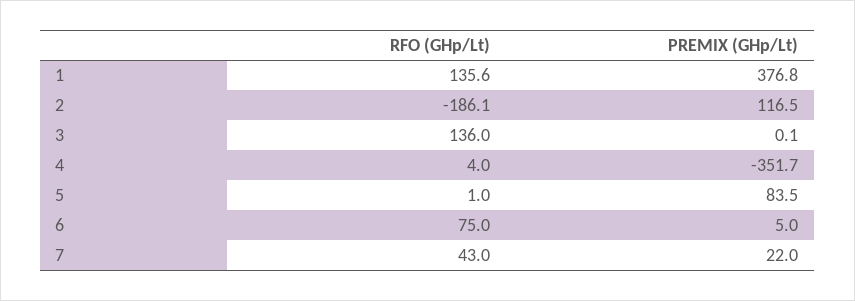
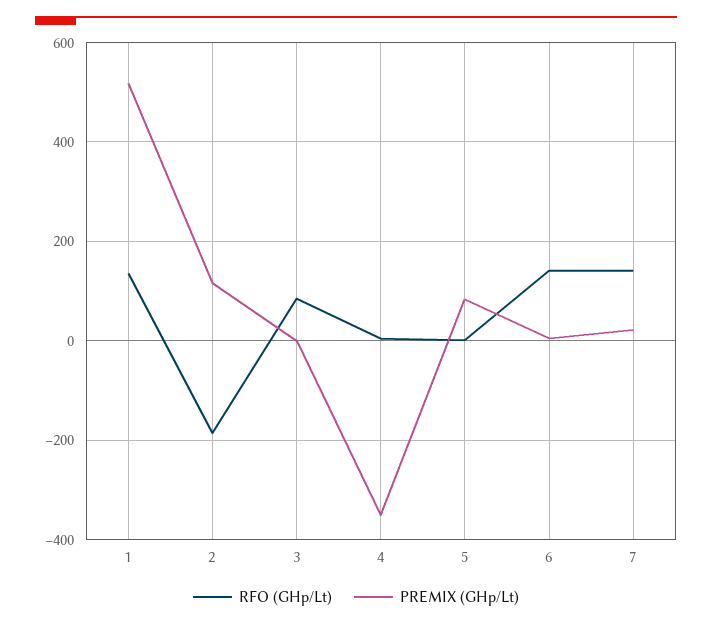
  {
    "RFO (GHp/Lt)": {
      "1": 135.6,
      "2": -186.1,
-     "3": 136,
+     "3": 80,
      "4": 4,
      "5": 1,
-     "6": 75,
+     "6": 140,
-     "7": 43
+     "7": 140
    },
    "PREMIX (GHp/Lt)": {
-     "1": 376.8,
+     "1": 520,
      "2": 116.5,
      "3": 0.1,
      "4": -351.7,
      "5": 83.5,
      "6": 5,
      "7": 22
    }
  }

